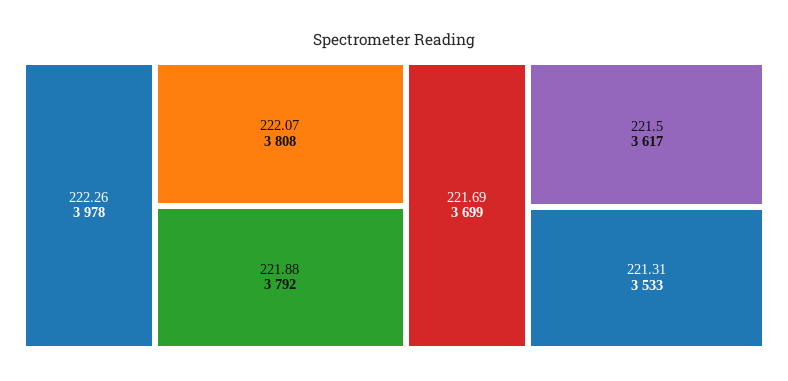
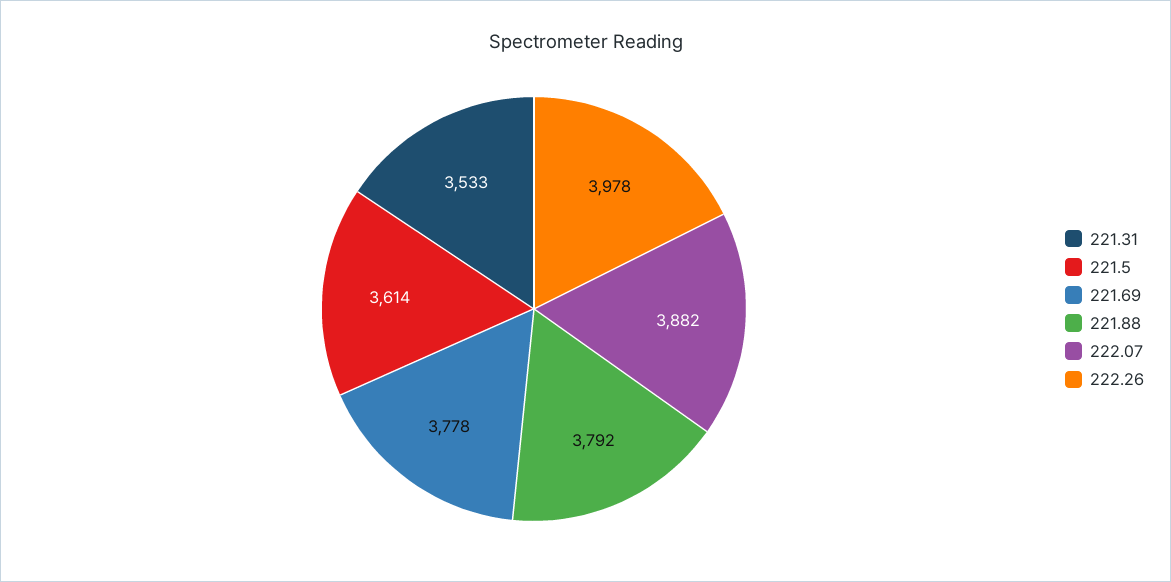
  {
    "222.26": 3978,
-   "222.07": 3808,
+   "222.07": 3882,
    "221.88": 3792,
-   "221.69": 3699,
+   "221.69": 3778,
-   "221.5": 3617,
+   "221.5": 3614,
    "221.31": 3533
  }

